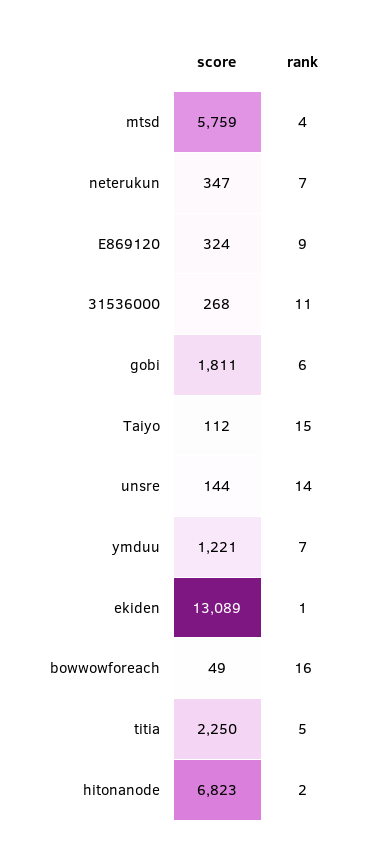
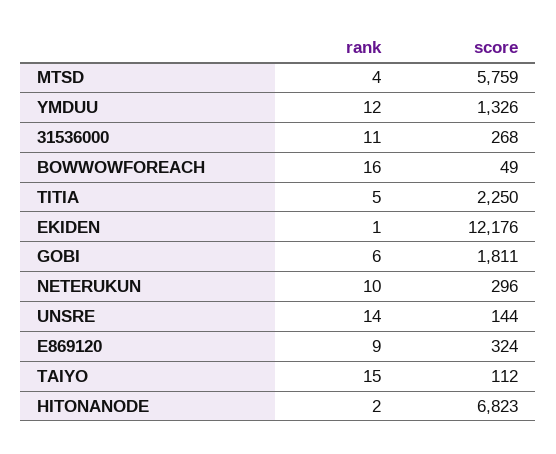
  {
    "score": {
      "mtsd": 5759,
-     "neterukun": 347,
+     "neterukun": 296,
      "E869120": 324,
      "31536000": 268,
      "gobi": 1811,
      "Taiyo": 112,
      "unsre": 144,
-     "ymduu": 1221,
+     "ymduu": 1326,
-     "ekiden": 13089,
+     "ekiden": 12176,
      "bowwowforeach": 49,
      "titia": 2250,
      "hitonanode": 6823
    },
    "rank": {
      "mtsd": 4,
-     "neterukun": 7,
+     "neterukun": 10,
      "E869120": 9,
      "31536000": 11,
      "gobi": 6,
      "Taiyo": 15,
      "unsre": 14,
-     "ymduu": 7,
+     "ymduu": 12,
      "ekiden": 1,
      "bowwowforeach": 16,
      "titia": 5,
      "hitonanode": 2
    }
  }

